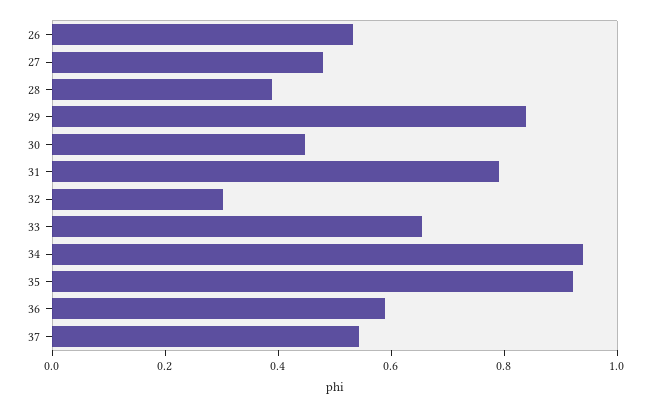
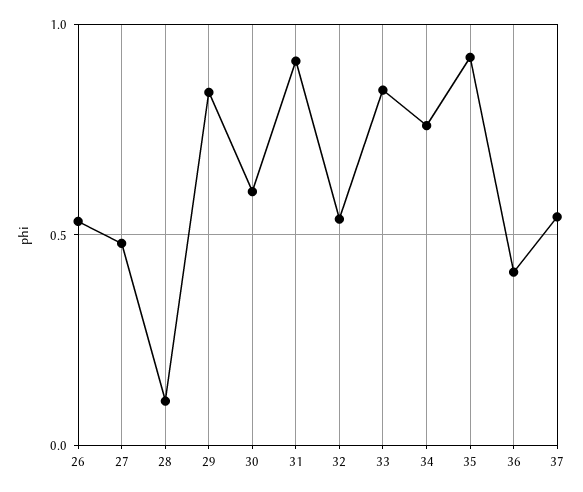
  {
    "26": 0.55,
    "27": 0.5,
-   "28": 0.4,
+   "28": 0.1,
    "29": 0.85,
-   "30": 0.45,
+   "30": 0.6,
-   "31": 0.8,
+   "31": 0.9,
-   "32": 0.3,
+   "32": 0.55,
-   "33": 0.65,
+   "33": 0.85,
-   "34": 0.95,
+   "34": 0.75,
    "35": 0.9,
-   "36": 0.6,
+   "36": 0.4,
    "37": 0.55
  }

